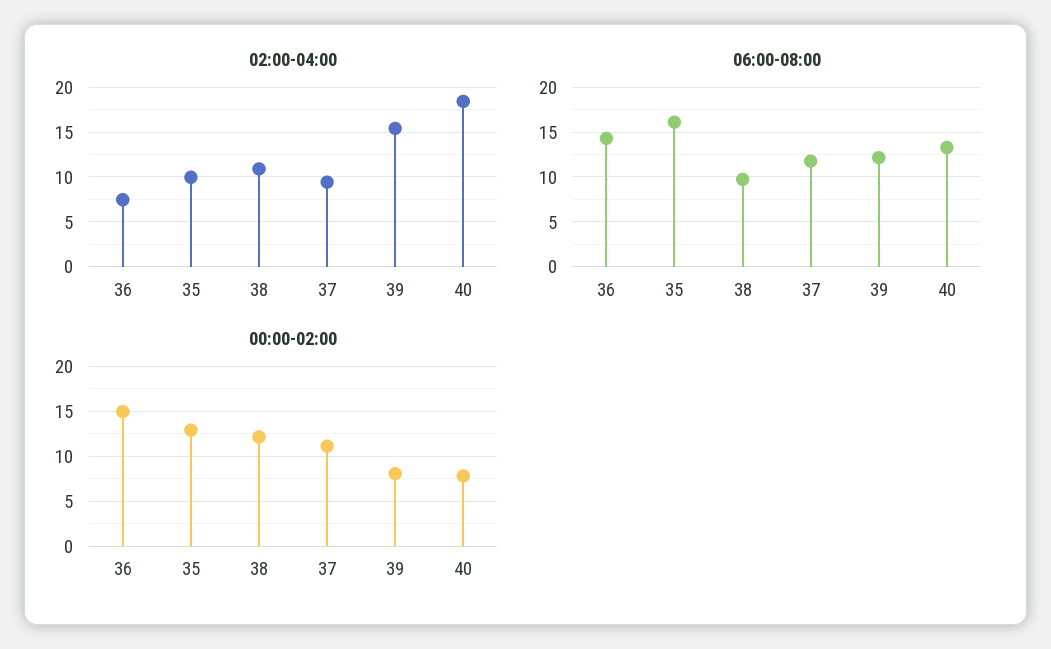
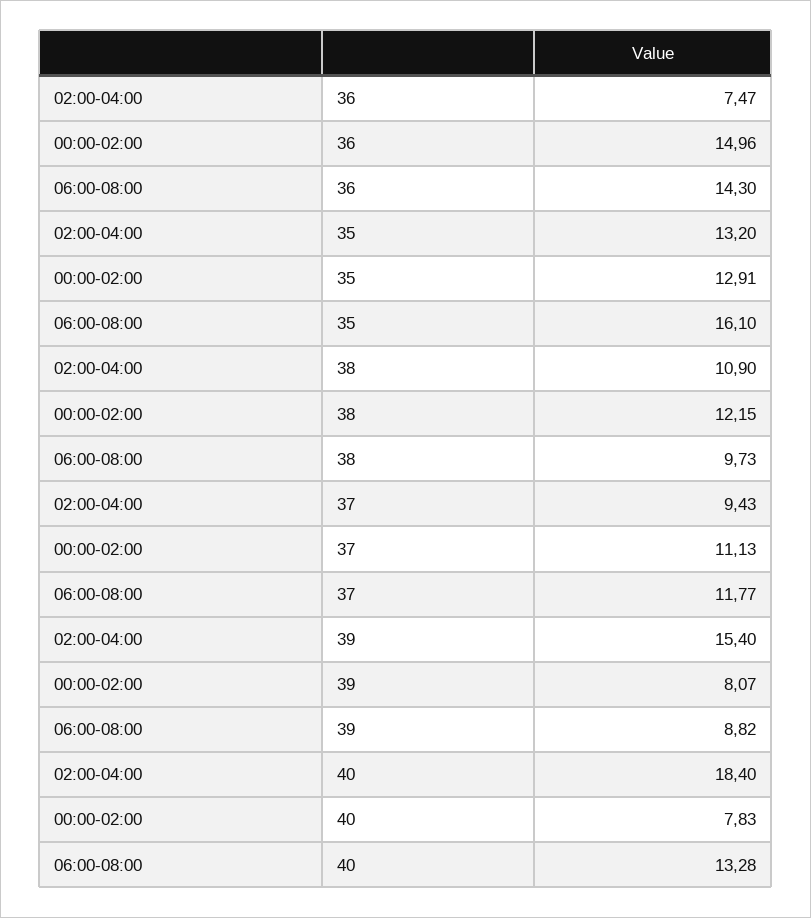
  {
    "02:00-04:00": {
      "36": 7.47,
-     "35": 10,
+     "35": 13.2,
      "38": 10.9,
      "37": 9.43,
      "39": 15.4,
      "40": 18.4
    },
    "06:00-08:00": {
      "36": 14.3,
      "35": 16.1,
      "38": 9.73,
      "37": 11.77,
-     "39": 12,
+     "39": 8.82,
      "40": 13.28
    },
    "00:00-02:00": {
      "36": 14.96,
      "35": 12.91,
      "38": 12.15,
      "37": 11.13,
      "39": 8.07,
      "40": 7.83
    }
  }

